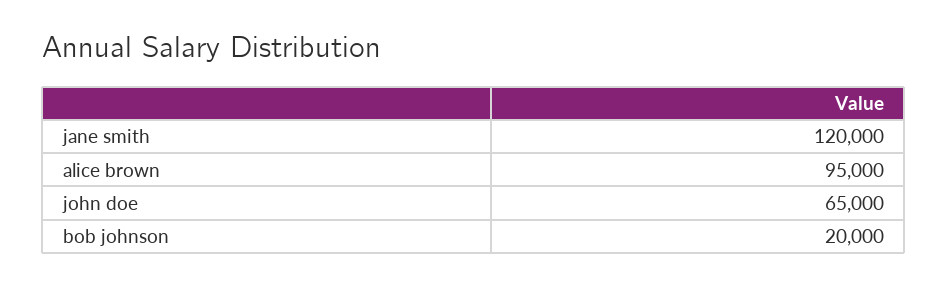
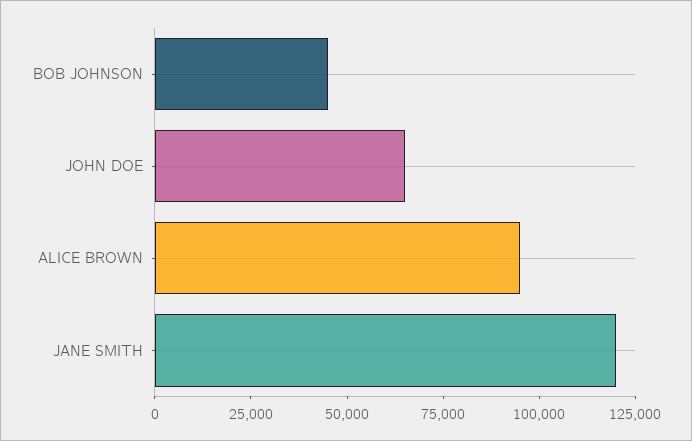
  {
    "jane smith": 120000,
    "alice brown": 95000,
    "john doe": 65000,
-   "bob johnson": 20000
+   "bob johnson": 45000
  }

